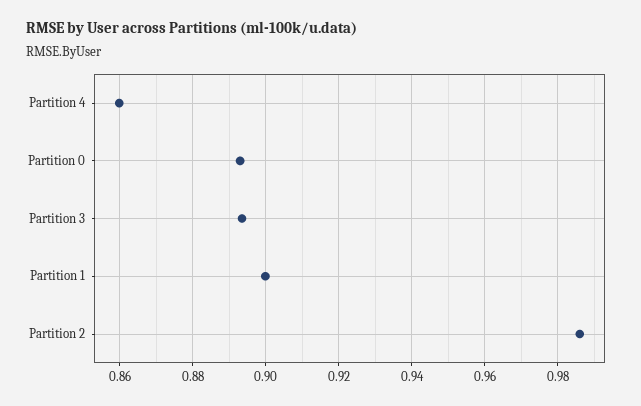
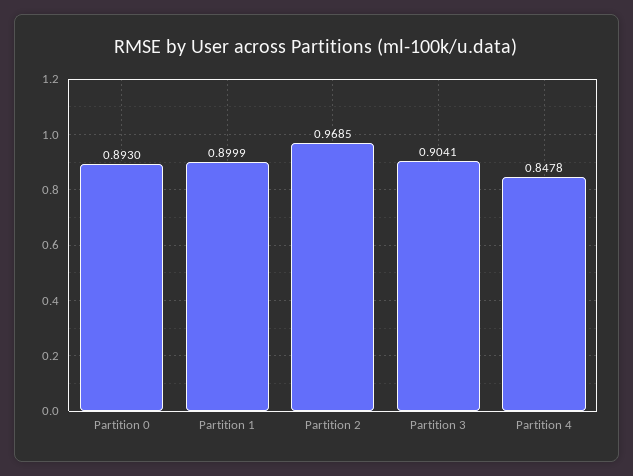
  {
-   "Partition 4": 0.86,
+   "Partition 4": 0.8478,
    "Partition 0": 0.893,
-   "Partition 3": 0.894,
+   "Partition 3": 0.9041,
    "Partition 1": 0.8999,
-   "Partition 2": 0.986
+   "Partition 2": 0.9685
  }

